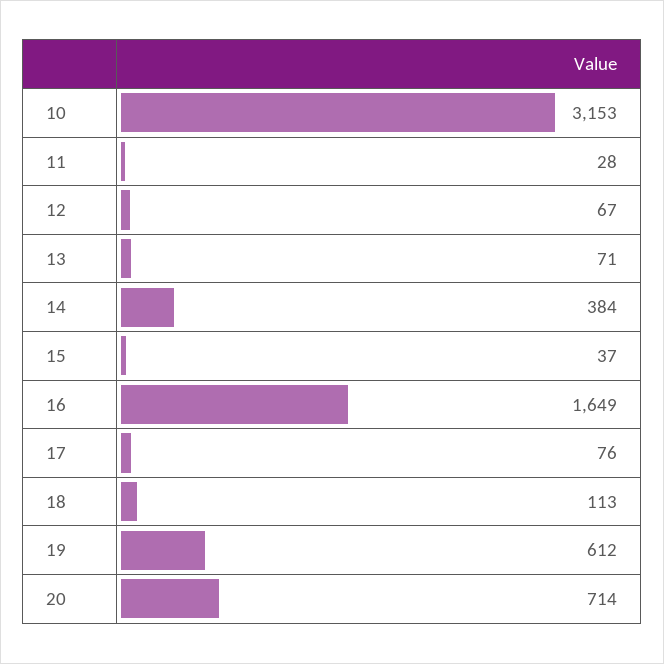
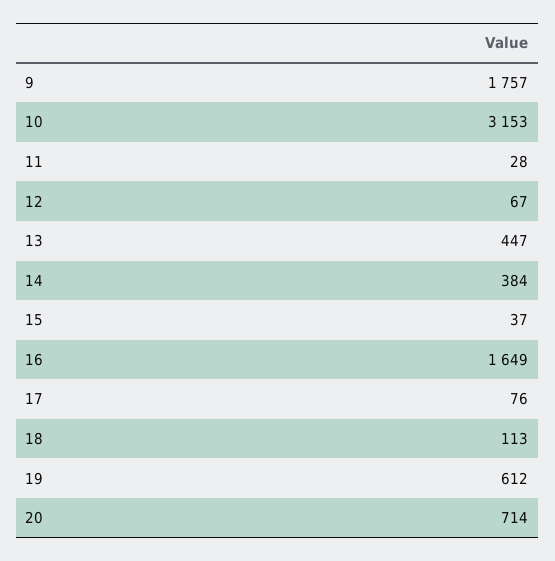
  {
    "10": 3153,
    "11": 28,
    "12": 67,
-   "13": 71,
+   "13": 447,
    "14": 384,
    "15": 37,
    "16": 1649,
    "17": 76,
    "18": 113,
    "19": 612,
-   "20": 714
+   "20": 714,
+   "9": 1757
  }

